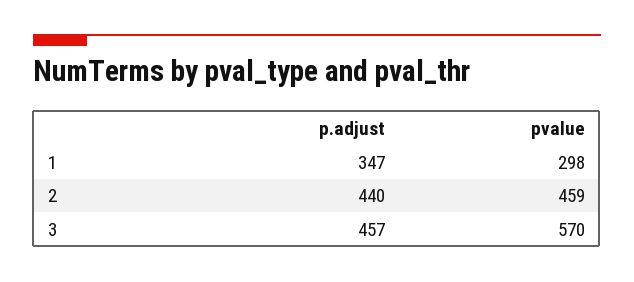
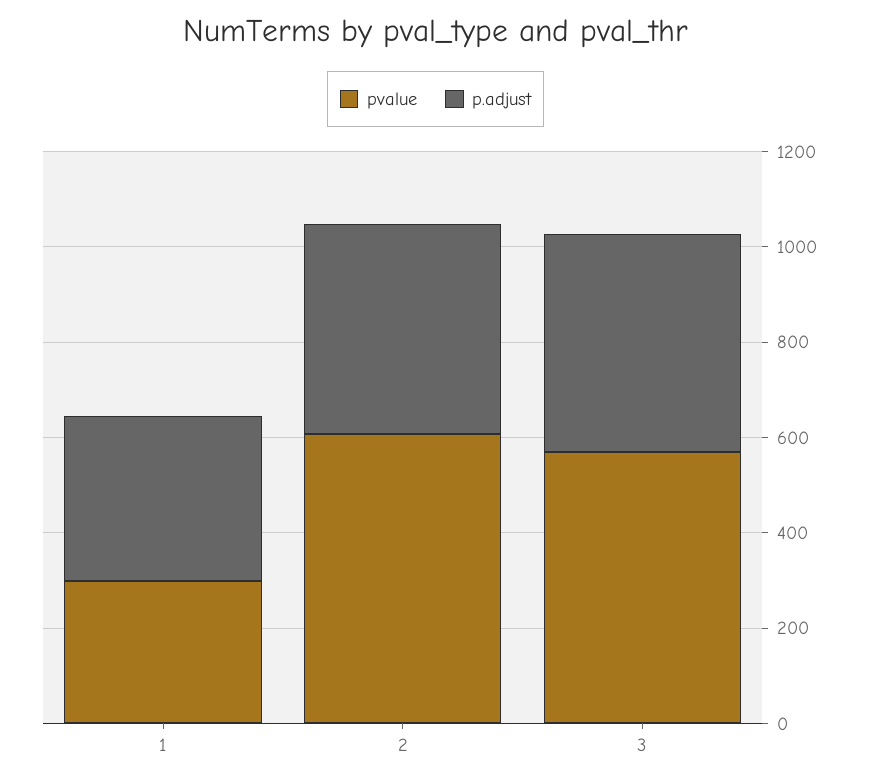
  {
    "p.adjust": {
      "1": 347,
      "2": 440,
      "3": 457
    },
    "pvalue": {
      "1": 298,
-     "2": 459,
+     "2": 600,
      "3": 570
    }
  }

